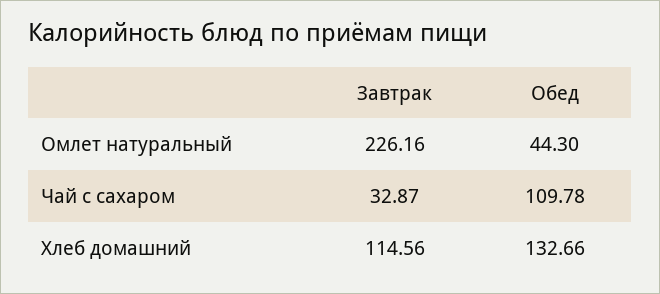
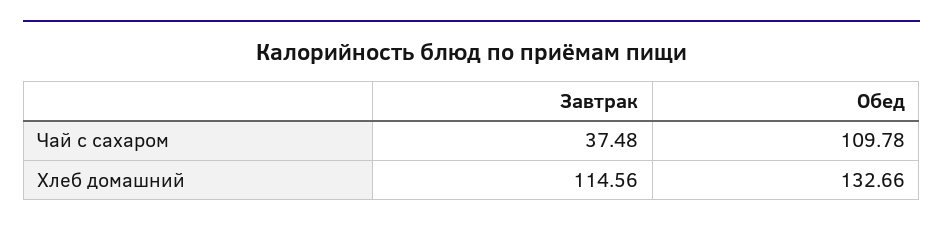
  {
    "Завтрак": {
-     "Омлет натуральный": 226.16,
-     "Чай с сахаром": 32.87,
+     "Чай с сахаром": 37.48,
      "Хлеб домашний": 114.56
    },
    "Обед": {
-     "Омлет натуральный": 44.3,
      "Чай с сахаром": 109.78,
      "Хлеб домашний": 132.66
    }
  }

